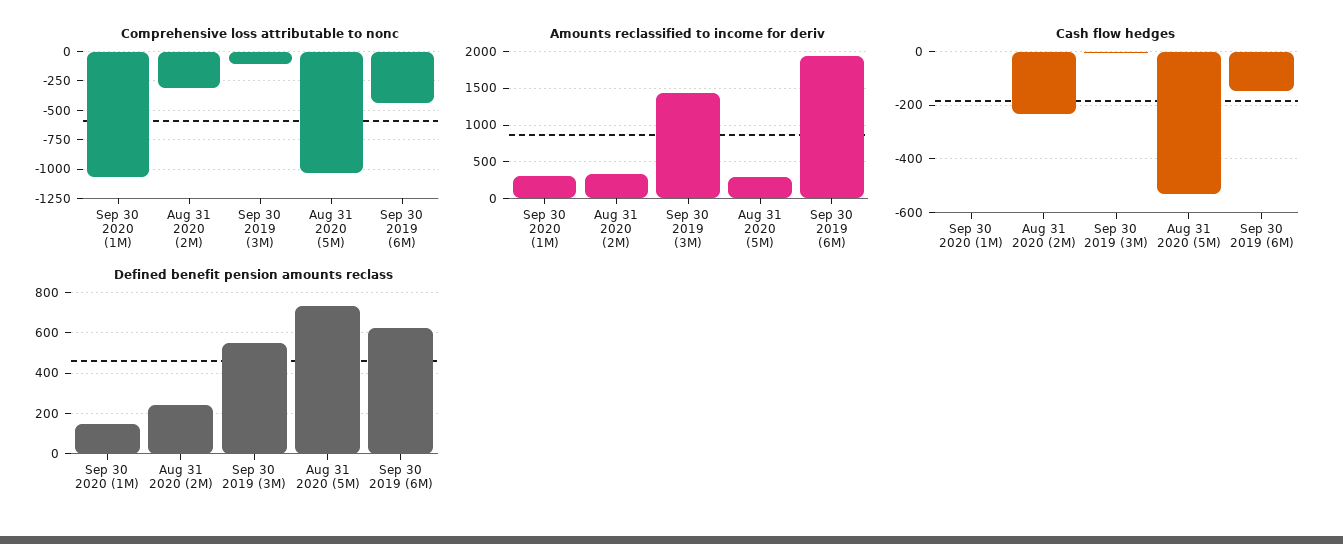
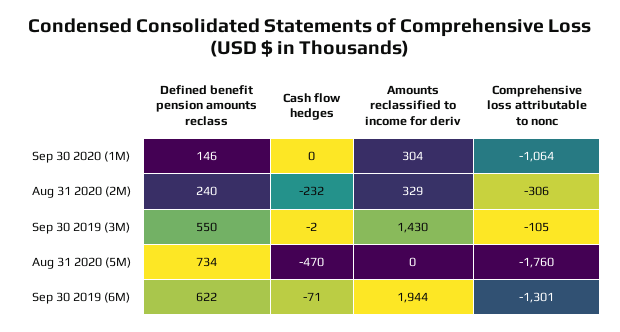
  {
    "Comprehensive loss attributable to nonc": {
      "Sep 30 2020 (1M)": -1064,
      "Aug 31 2020 (2M)": -306,
      "Sep 30 2019 (3M)": -105,
-     "Aug 31 2020 (5M)": -1000,
+     "Aug 31 2020 (5M)": -1760,
-     "Sep 30 2019 (6M)": -500
+     "Sep 30 2019 (6M)": -1301
    },
    "Amounts reclassified to income for deriv": {
      "Sep 30 2020 (1M)": 304,
      "Aug 31 2020 (2M)": 329,
      "Sep 30 2019 (3M)": 1430,
-     "Aug 31 2020 (5M)": 300,
+     "Aug 31 2020 (5M)": 0,
      "Sep 30 2019 (6M)": 1944
    },
    "Cash flow hedges": {
      "Sep 30 2020 (1M)": 0,
      "Aug 31 2020 (2M)": -232,
      "Sep 30 2019 (3M)": -2,
-     "Aug 31 2020 (5M)": -525,
+     "Aug 31 2020 (5M)": -470,
-     "Sep 30 2019 (6M)": -150
+     "Sep 30 2019 (6M)": -71
    },
    "Defined benefit pension amounts reclass": {
      "Sep 30 2020 (1M)": 146,
      "Aug 31 2020 (2M)": 240,
      "Sep 30 2019 (3M)": 550,
      "Aug 31 2020 (5M)": 734,
      "Sep 30 2019 (6M)": 622
    }
  }

